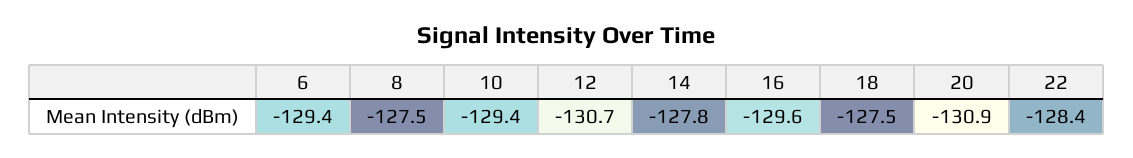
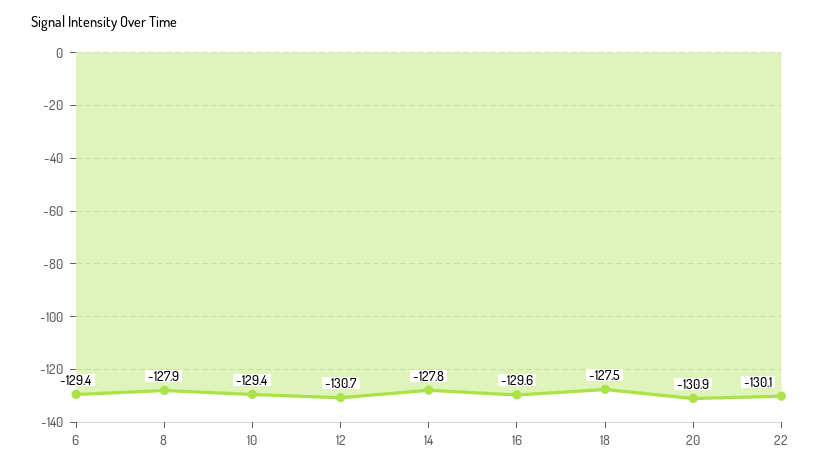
  {
    "6": -129.4,
-   "8": -127.5,
+   "8": -127.9,
    "10": -129.4,
    "12": -130.7,
    "14": -127.8,
    "16": -129.6,
    "18": -127.5,
    "20": -130.9,
-   "22": -128.4
+   "22": -130.1
  }

